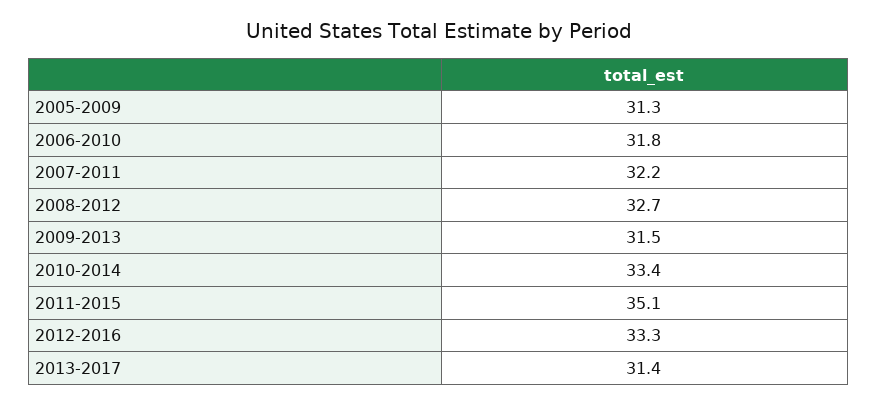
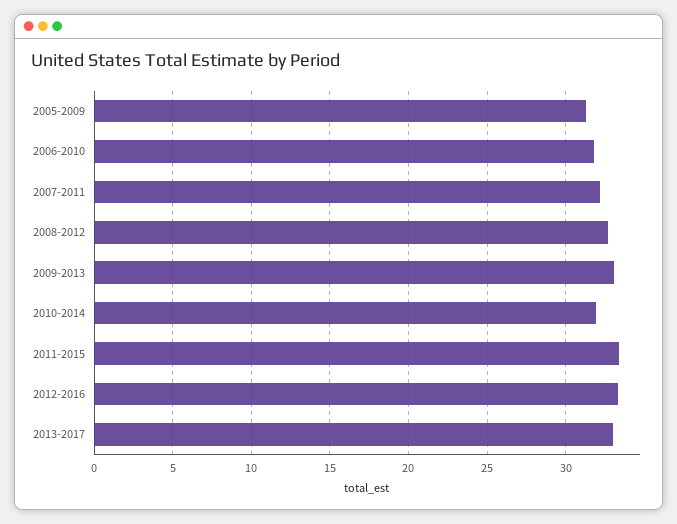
  {
    "2005-2009": 31.3,
    "2006-2010": 31.8,
    "2007-2011": 32.2,
    "2008-2012": 32.7,
-   "2009-2013": 31.5,
+   "2009-2013": 33,
-   "2010-2014": 33.4,
+   "2010-2014": 32,
-   "2011-2015": 35.1,
+   "2011-2015": 33.5,
    "2012-2016": 33.3,
-   "2013-2017": 31.4
+   "2013-2017": 33
  }

